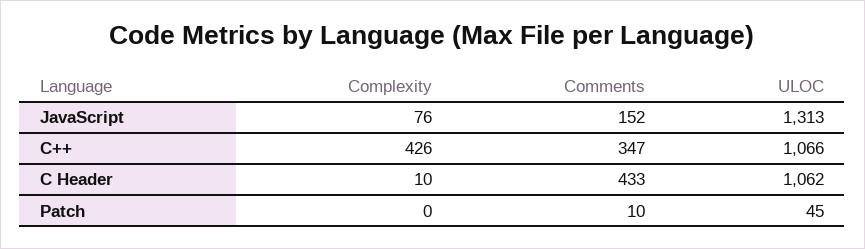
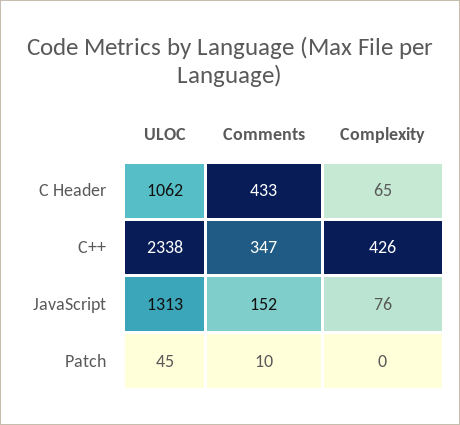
  {
    "Complexity": {
      "JavaScript": 76,
      "C++": 426,
-     "C Header": 10,
+     "C Header": 65,
      "Patch": 0
    },
    "Comments": {
      "JavaScript": 152,
      "C++": 347,
      "C Header": 433,
      "Patch": 10
    },
    "ULOC": {
      "JavaScript": 1313,
-     "C++": 1066,
+     "C++": 2338,
      "C Header": 1062,
      "Patch": 45
    }
  }

